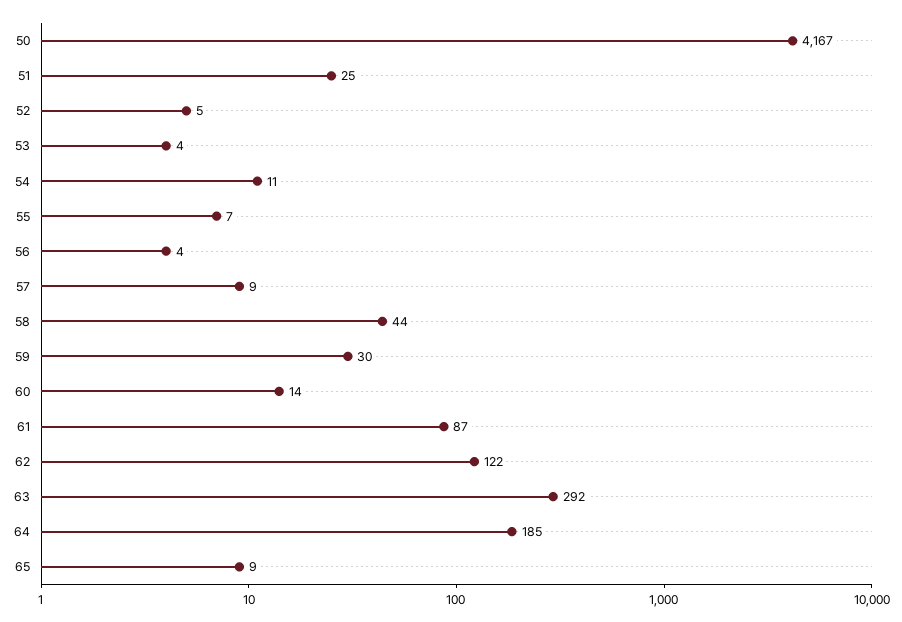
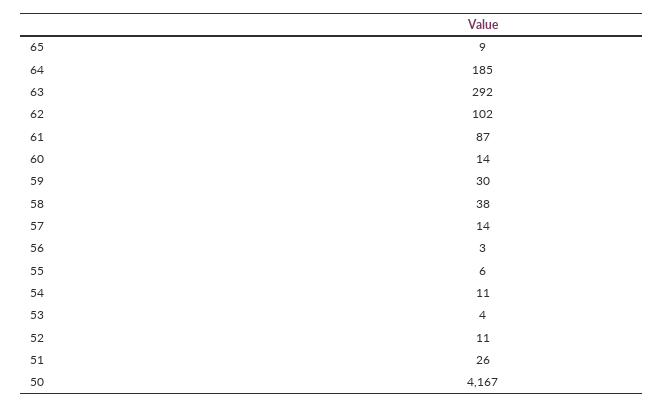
  {
    "50": 4167,
-   "51": 25,
+   "51": 26,
-   "52": 5,
+   "52": 11,
    "53": 4,
    "54": 11,
-   "55": 7,
+   "55": 6,
-   "56": 4,
+   "56": 3,
-   "57": 9,
+   "57": 14,
-   "58": 44,
+   "58": 38,
    "59": 30,
    "60": 14,
    "61": 87,
-   "62": 122,
+   "62": 102,
    "63": 292,
    "64": 185,
    "65": 9
  }

